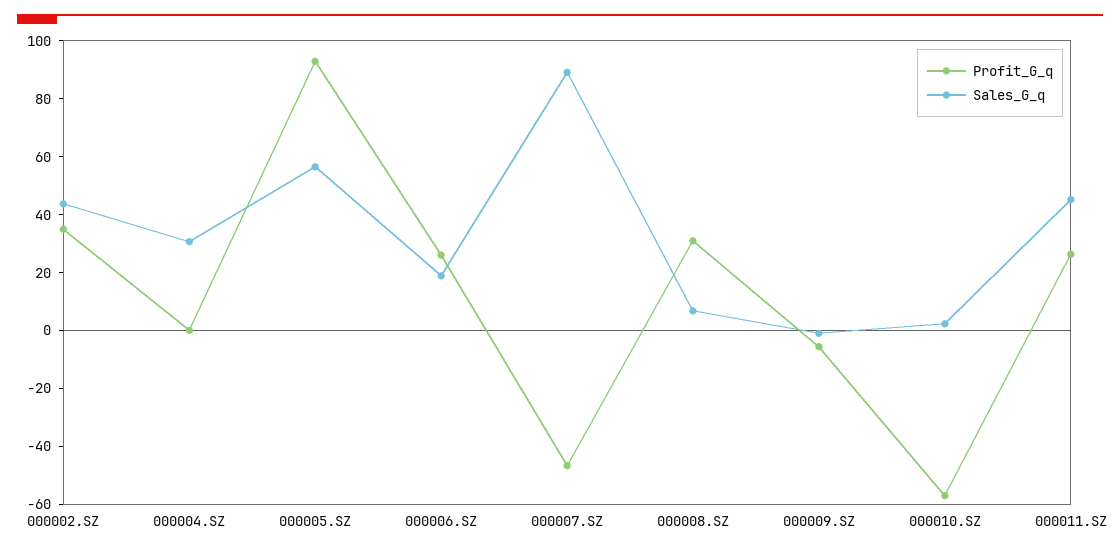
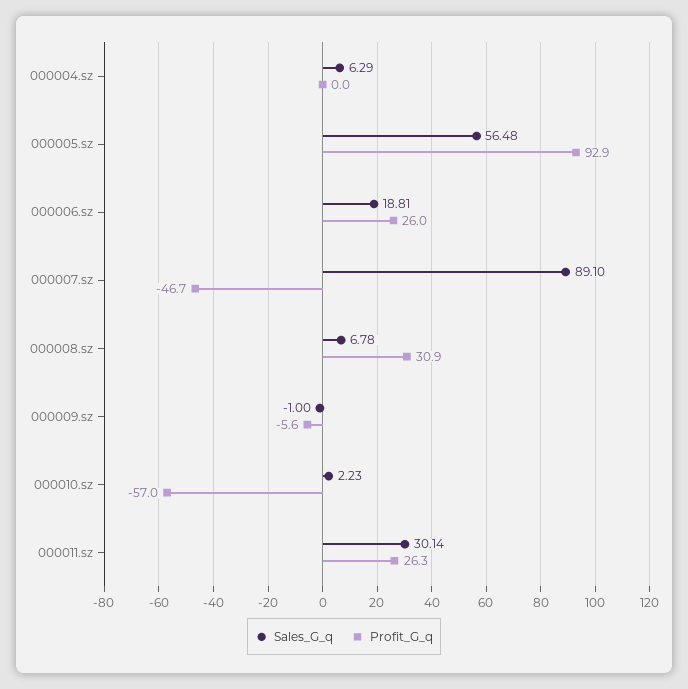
  {
    "Profit_G_q": {
-     "000002.SZ": 35,
      "000004.SZ": 0,
      "000005.SZ": 92.9,
      "000006.SZ": 26,
      "000007.SZ": -46.7,
      "000008.SZ": 30.9,
      "000009.SZ": -5.6,
      "000010.SZ": -57,
      "000011.SZ": 26.3
    },
    "Sales_G_q": {
-     "000002.SZ": 45,
-     "000004.SZ": 30,
+     "000004.SZ": 6.29,
      "000005.SZ": 56.48,
      "000006.SZ": 18.81,
      "000007.SZ": 89.1,
      "000008.SZ": 6.78,
      "000009.SZ": -1,
      "000010.SZ": 2.23,
-     "000011.SZ": 45
+     "000011.SZ": 30.14
    }
  }

